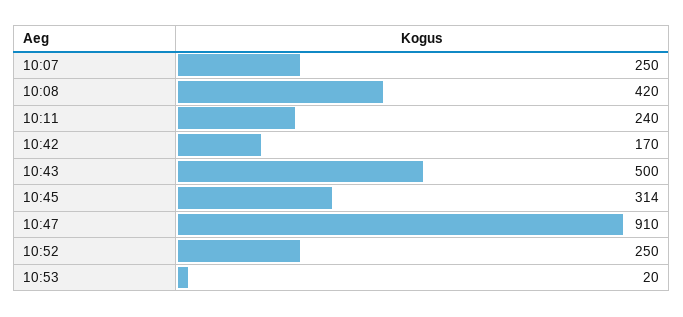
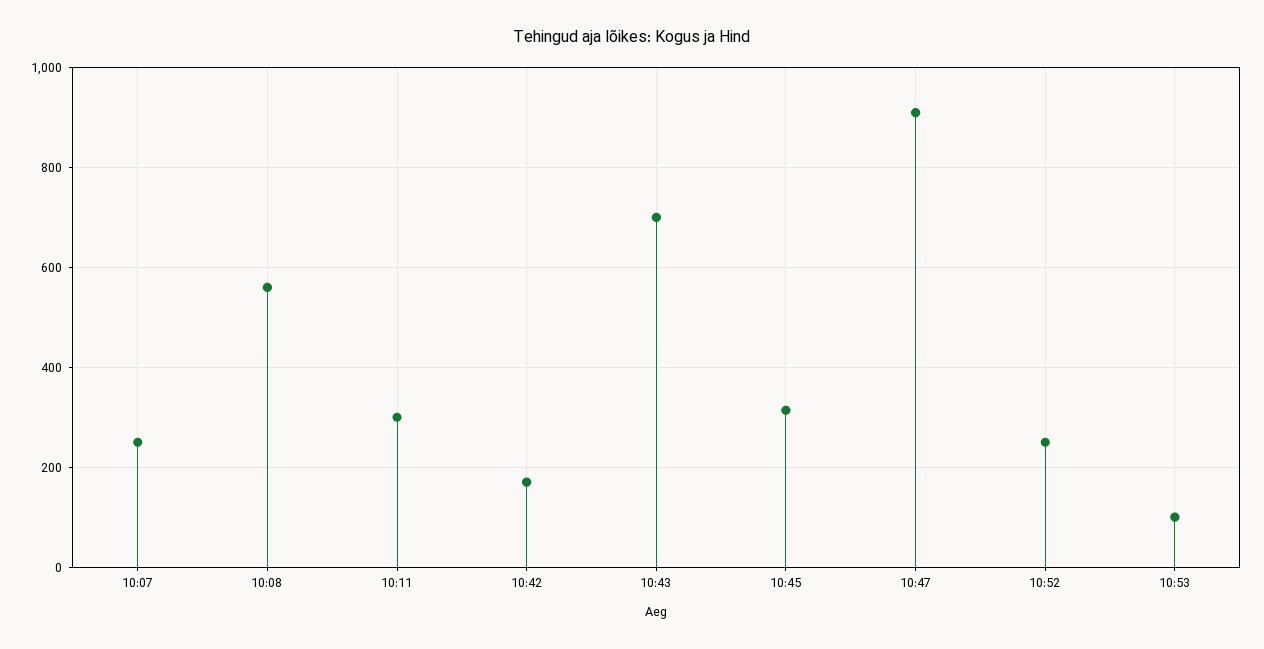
  {
    "10:07": 250,
-   "10:08": 420,
+   "10:08": 560,
-   "10:11": 240,
+   "10:11": 300,
    "10:42": 170,
-   "10:43": 500,
+   "10:43": 700,
    "10:45": 314,
    "10:47": 910,
    "10:52": 250,
-   "10:53": 20
+   "10:53": 100
  }

